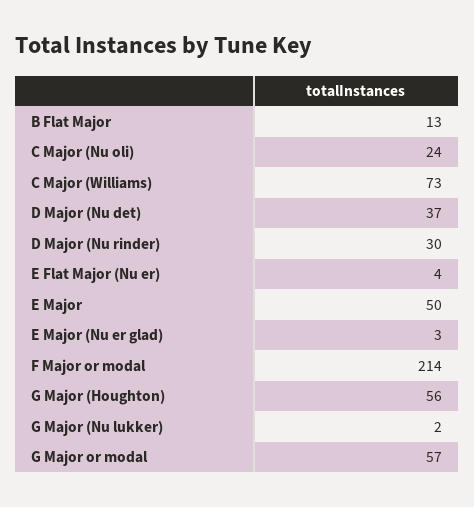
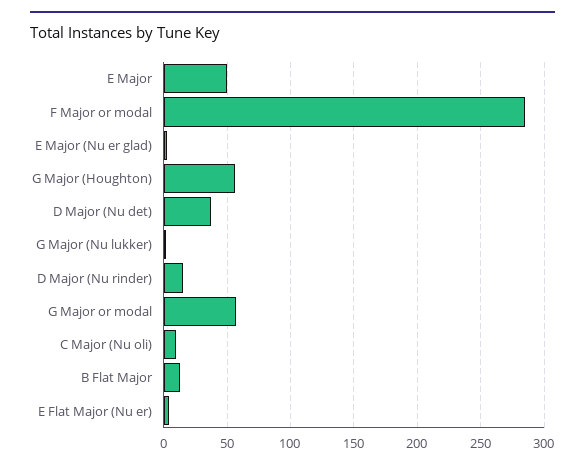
  {
    "B Flat Major": 13,
-   "C Major (Nu oli)": 24,
+   "C Major (Nu oli)": 10,
-   "C Major (Williams)": 73,
    "D Major (Nu det)": 37,
-   "D Major (Nu rinder)": 30,
+   "D Major (Nu rinder)": 15,
    "E Flat Major (Nu er)": 4,
    "E Major": 50,
    "E Major (Nu er glad)": 3,
-   "F Major or modal": 214,
+   "F Major or modal": 285,
    "G Major (Houghton)": 56,
    "G Major (Nu lukker)": 2,
    "G Major or modal": 57
  }

